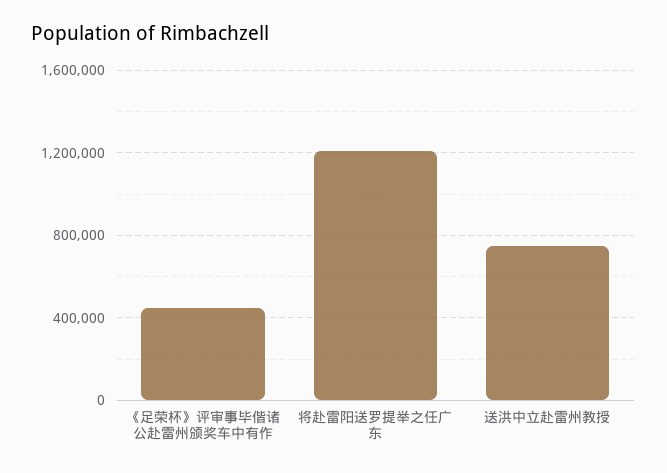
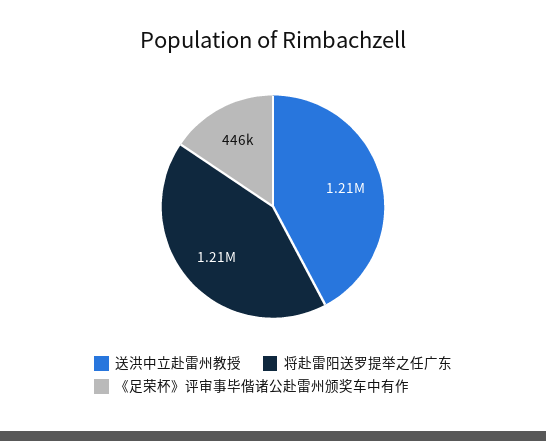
  {
    "《足荣杯》评审事毕偕诸公赴雷州颁奖车中有作": 446000,
    "将赴雷阳送罗提举之任广东": 1210000,
-   "送洪中立赴雷州教授": 750000
+   "送洪中立赴雷州教授": 1210000
  }

